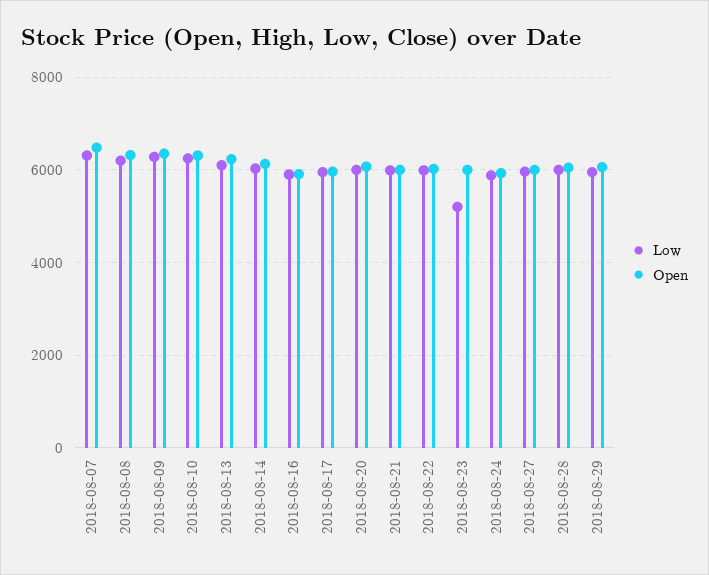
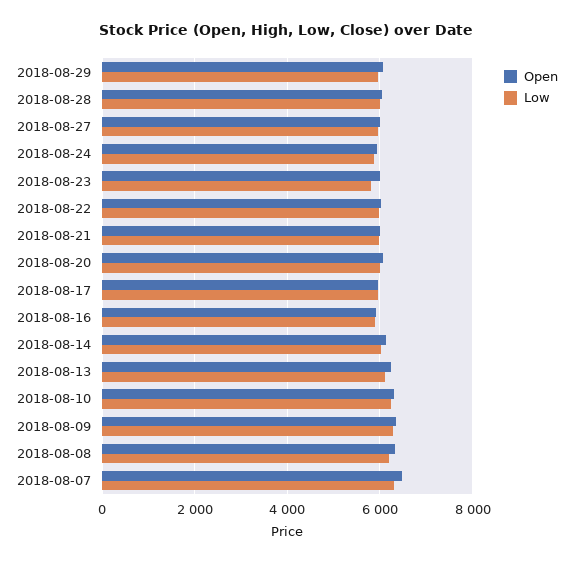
  {
    "Low": {
      "2018-08-07": 6400,
      "2018-08-08": 6200,
      "2018-08-09": 6200,
      "2018-08-10": 6200,
      "2018-08-13": 6200,
      "2018-08-14": 6000,
      "2018-08-16": 6000,
      "2018-08-17": 6000,
      "2018-08-20": 6000,
      "2018-08-21": 6000,
      "2018-08-22": 6000,
-     "2018-08-23": 5200,
+     "2018-08-23": 5800,
      "2018-08-24": 5800,
      "2018-08-27": 6000,
      "2018-08-28": 6000,
      "2018-08-29": 6000
    },
    "Open": {
      "2018-08-07": 6400,
      "2018-08-08": 6400,
      "2018-08-09": 6400,
      "2018-08-10": 6400,
      "2018-08-13": 6200,
      "2018-08-14": 6200,
      "2018-08-16": 6000,
      "2018-08-17": 6000,
      "2018-08-20": 6000,
      "2018-08-21": 6000,
      "2018-08-22": 6000,
      "2018-08-23": 6000,
      "2018-08-24": 6000,
      "2018-08-27": 6000,
      "2018-08-28": 6000,
      "2018-08-29": 6000
    }
  }

